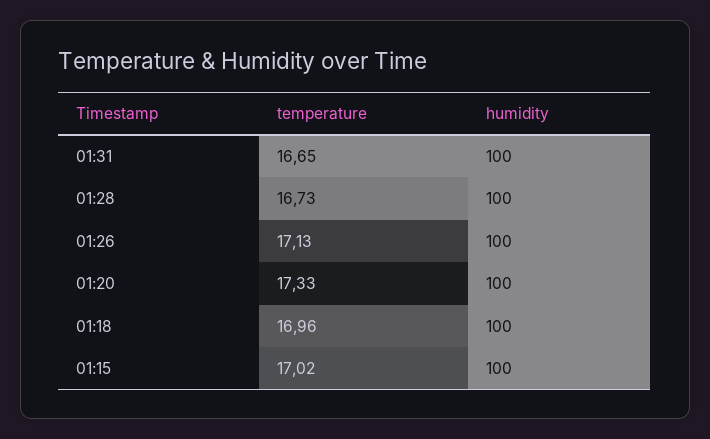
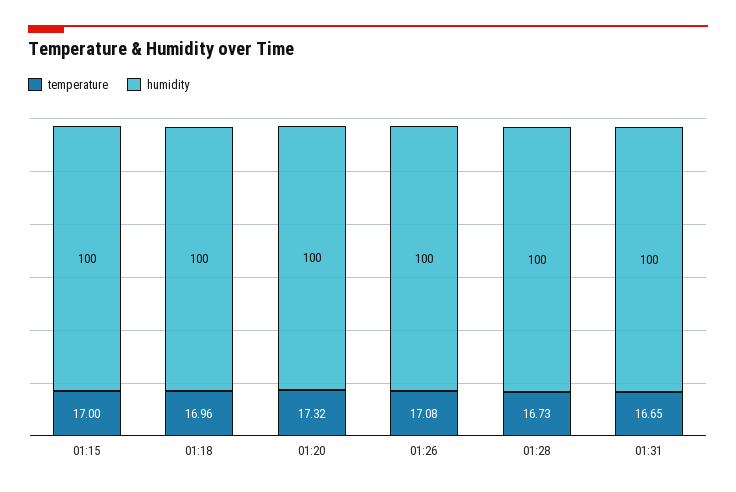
  {
    "temperature": {
      "01:31": 16.65,
      "01:28": 16.73,
-     "01:26": 17.13,
+     "01:26": 17.08,
-     "01:20": 17.33,
+     "01:20": 17.32,
      "01:18": 16.96,
-     "01:15": 17.02
+     "01:15": 17
    },
    "humidity": {
      "01:31": 100,
      "01:28": 100,
      "01:26": 100,
      "01:20": 100,
      "01:18": 100,
      "01:15": 100
    }
  }

